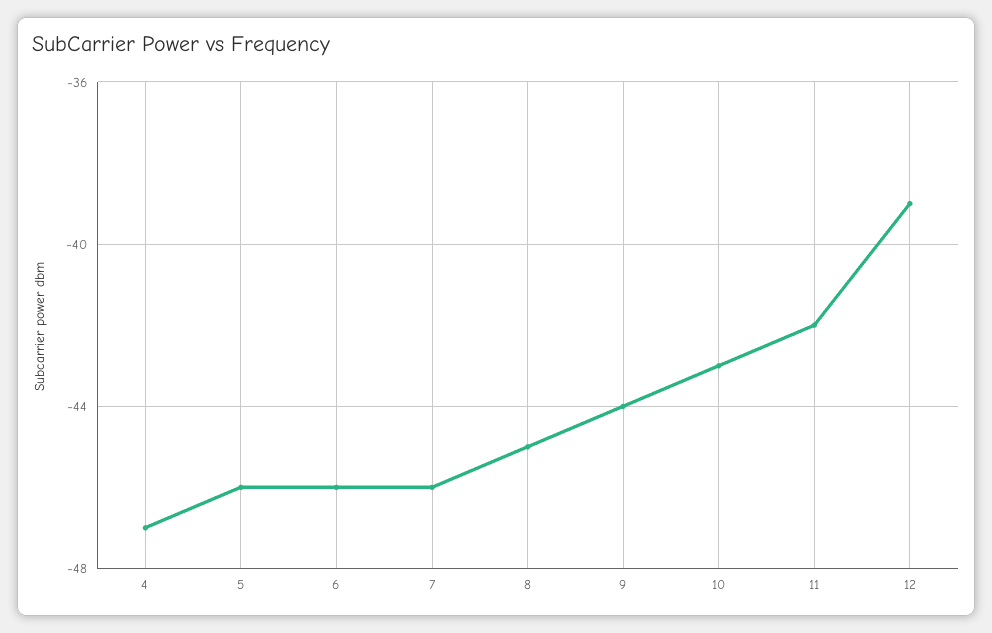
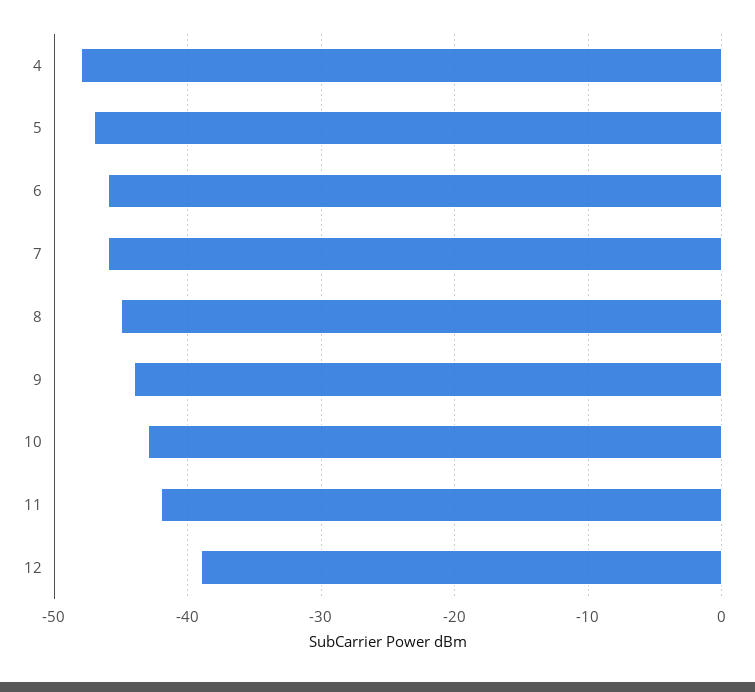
  {
-   "4": -47,
+   "4": -48,
-   "5": -46,
+   "5": -47,
    "6": -46,
    "7": -46,
    "8": -45,
    "9": -44,
    "10": -43,
    "11": -42,
    "12": -39
  }

